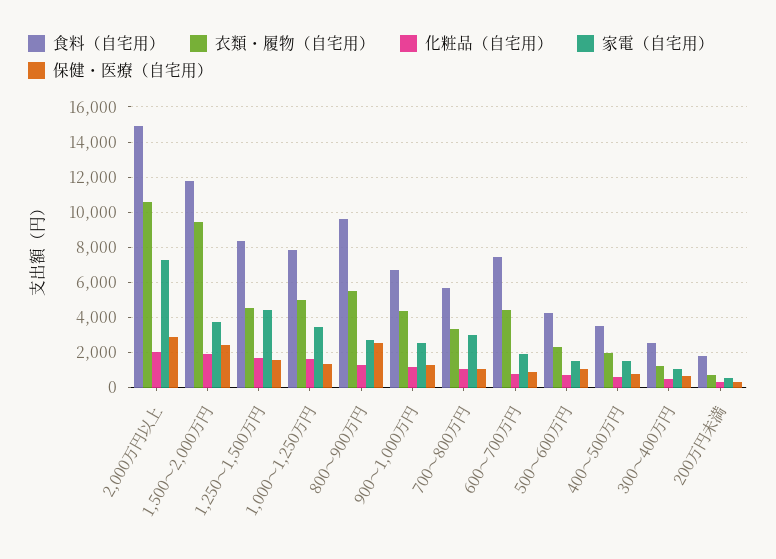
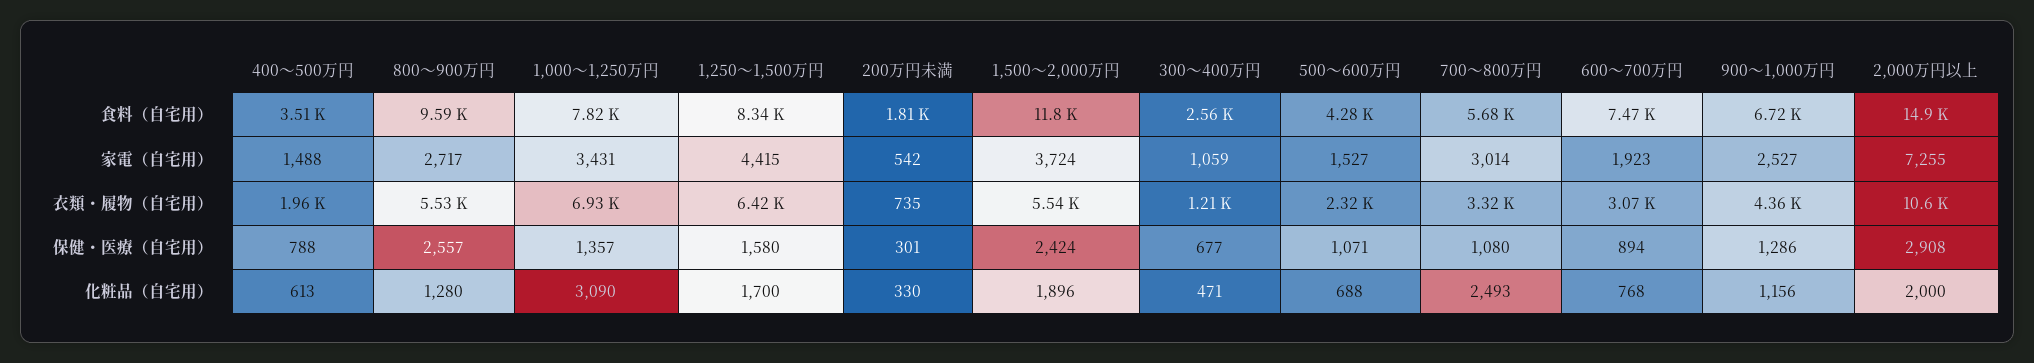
  {
    "食料（自宅用）": {
      "2,000万円以上": 14900,
      "1,500～2,000万円": 11800,
      "1,250～1,500万円": 8340,
      "1,000～1,250万円": 7820,
      "800～900万円": 9590,
      "900～1,000万円": 6720,
      "700～800万円": 5680,
      "600～700万円": 7470,
      "500～600万円": 4280,
      "400～500万円": 3510,
      "300～400万円": 2560,
      "200万円未満": 1810
    },
    "衣類・履物（自宅用）": {
      "2,000万円以上": 10600,
-     "1,500～2,000万円": 9500,
+     "1,500～2,000万円": 5540,
-     "1,250～1,500万円": 4500,
+     "1,250～1,500万円": 6420,
-     "1,000～1,250万円": 5000,
+     "1,000～1,250万円": 6930,
      "800～900万円": 5530,
      "900～1,000万円": 4360,
      "700～800万円": 3320,
-     "600～700万円": 4500,
+     "600～700万円": 3070,
      "500～600万円": 2320,
      "400～500万円": 1960,
      "300～400万円": 1210,
      "200万円未満": 735
    },
    "化粧品（自宅用）": {
      "2,000万円以上": 2000,
      "1,500～2,000万円": 1896,
      "1,250～1,500万円": 1700,
-     "1,000～1,250万円": 1500,
+     "1,000～1,250万円": 3090,
      "800～900万円": 1280,
      "900～1,000万円": 1156,
-     "700～800万円": 1000,
+     "700～800万円": 2493,
      "600～700万円": 768,
      "500～600万円": 688,
      "400～500万円": 613,
      "300～400万円": 471,
      "200万円未満": 330
    },
    "家電（自宅用）": {
      "2,000万円以上": 7255,
      "1,500～2,000万円": 3724,
      "1,250～1,500万円": 4415,
      "1,000～1,250万円": 3431,
      "800～900万円": 2717,
      "900～1,000万円": 2527,
      "700～800万円": 3014,
      "600～700万円": 1923,
      "500～600万円": 1527,
      "400～500万円": 1488,
      "300～400万円": 1059,
      "200万円未満": 542
    },
    "保健・医療（自宅用）": {
      "2,000万円以上": 2908,
      "1,500～2,000万円": 2424,
      "1,250～1,500万円": 1580,
      "1,000～1,250万円": 1357,
      "800～900万円": 2557,
      "900～1,000万円": 1286,
      "700～800万円": 1080,
      "600～700万円": 894,
      "500～600万円": 1071,
      "400～500万円": 788,
      "300～400万円": 677,
      "200万円未満": 301
    }
  }

